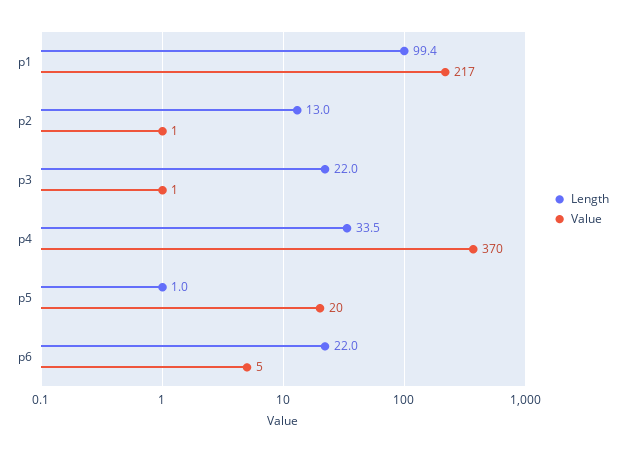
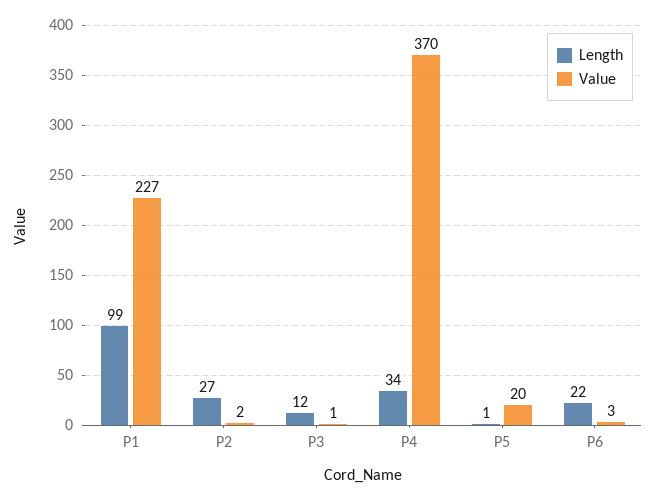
  {
    "Length": {
      "p1": 99.4,
-     "p2": 13,
+     "p2": 27,
-     "p3": 22,
+     "p3": 12,
      "p4": 33.5,
      "p5": 1,
      "p6": 22
    },
    "Value": {
-     "p1": 217,
+     "p1": 227,
-     "p2": 1,
+     "p2": 2,
      "p3": 1,
      "p4": 370,
      "p5": 20,
-     "p6": 5
+     "p6": 3
    }
  }

